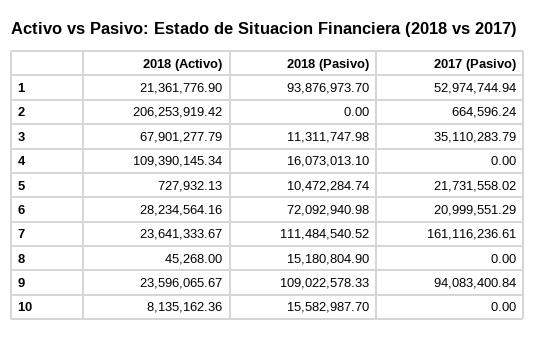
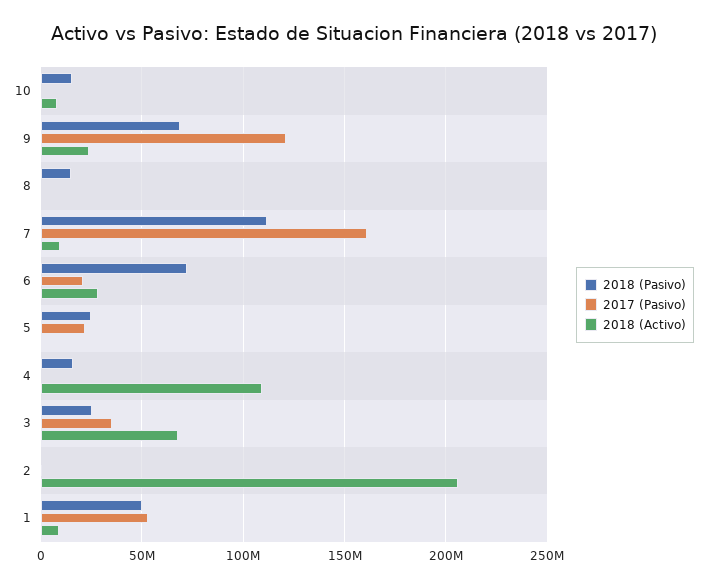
  {
    "2018 (Activo)": {
-     "1": 21361776.9,
+     "1": 10000000,
      "2": 206253919.42,
      "3": 67901277.79,
      "4": 109390145.34,
      "5": 727932.13,
      "6": 28234564.16,
-     "7": 23641333.67,
+     "7": 10000000,
      "8": 45268,
      "9": 23596065.67,
      "10": 8135162.36
    },
    "2018 (Pasivo)": {
-     "1": 93876973.7,
+     "1": 50000000,
      "2": 0,
-     "3": 11311747.98,
+     "3": 25000000,
      "4": 16073013.1,
-     "5": 10472284.74,
+     "5": 25000000,
      "6": 72092940.98,
      "7": 111484540.52,
      "8": 15180804.9,
-     "9": 109022578.33,
+     "9": 70000000,
      "10": 15582987.7
    },
    "2017 (Pasivo)": {
      "1": 52974744.94,
      "2": 664596.24,
      "3": 35110283.79,
      "4": 0,
      "5": 21731558.02,
      "6": 20999551.29,
      "7": 161116236.61,
      "8": 0,
-     "9": 94083400.84,
+     "9": 120000000,
      "10": 0
    }
  }

